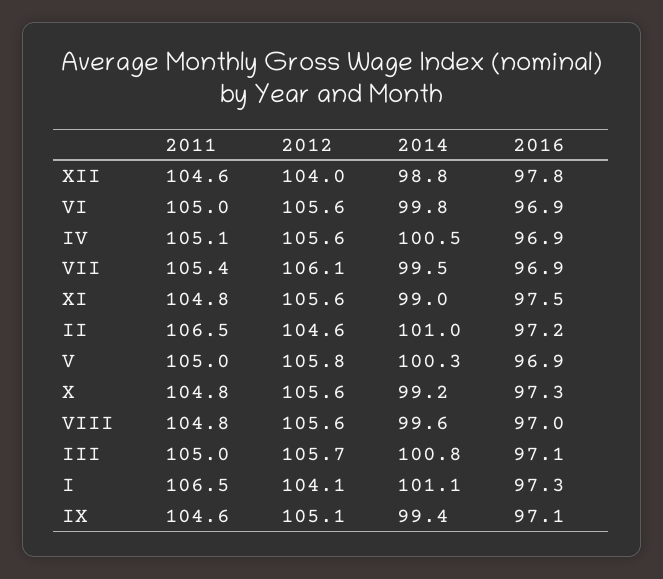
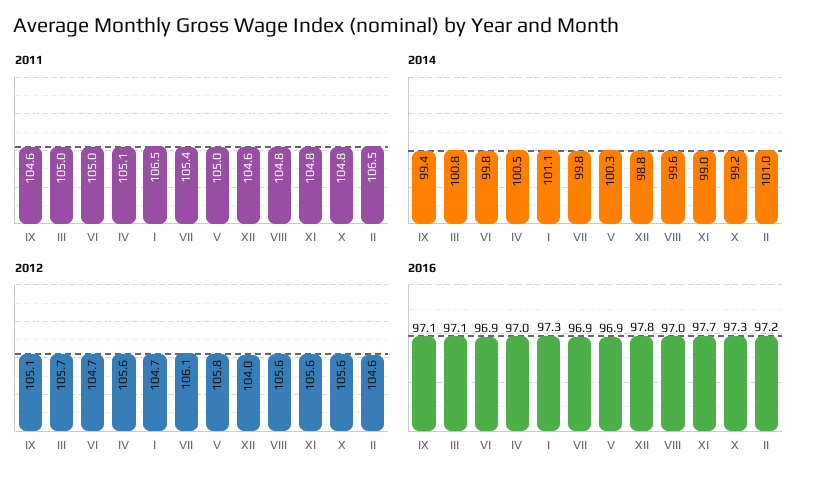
  {
    "2011": {
      "XII": 104.6,
      "VI": 105,
      "IV": 105.1,
      "VII": 105.4,
      "XI": 104.8,
      "II": 106.5,
      "V": 105,
      "X": 104.8,
      "VIII": 104.8,
      "III": 105,
      "I": 106.5,
      "IX": 104.6
    },
    "2012": {
      "XII": 104,
-     "VI": 105.6,
+     "VI": 104.7,
      "IV": 105.6,
      "VII": 106.1,
      "XI": 105.6,
      "II": 104.6,
      "V": 105.8,
      "X": 105.6,
      "VIII": 105.6,
      "III": 105.7,
-     "I": 104.1,
+     "I": 104.7,
      "IX": 105.1
    },
    "2014": {
      "XII": 98.8,
      "VI": 99.8,
      "IV": 100.5,
-     "VII": 99.5,
+     "VII": 99.8,
      "XI": 99,
      "II": 101,
      "V": 100.3,
      "X": 99.2,
      "VIII": 99.6,
      "III": 100.8,
      "I": 101.1,
      "IX": 99.4
    },
    "2016": {
      "XII": 97.8,
      "VI": 96.9,
-     "IV": 96.9,
+     "IV": 97,
      "VII": 96.9,
-     "XI": 97.5,
+     "XI": 97.7,
      "II": 97.2,
      "V": 96.9,
      "X": 97.3,
      "VIII": 97,
      "III": 97.1,
      "I": 97.3,
      "IX": 97.1
    }
  }

